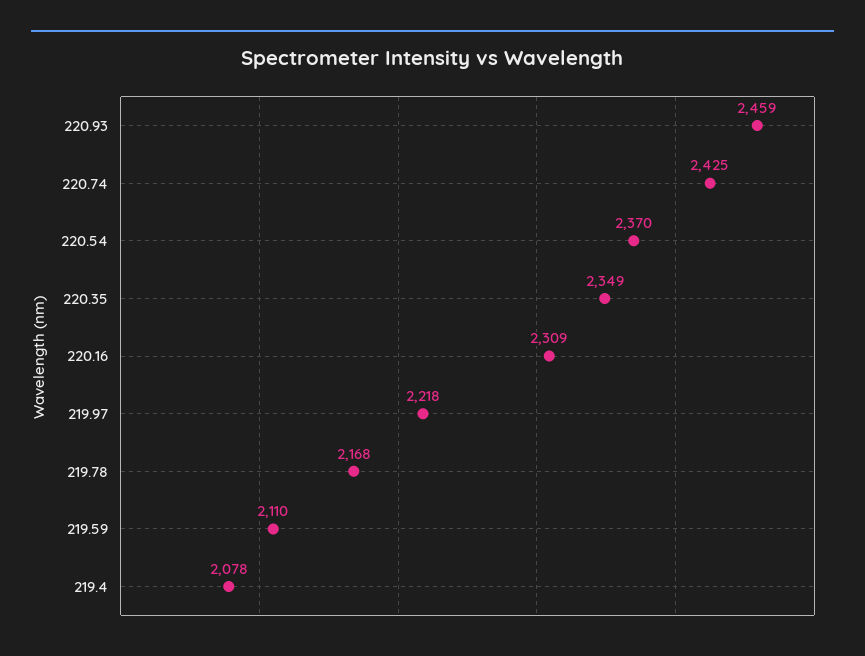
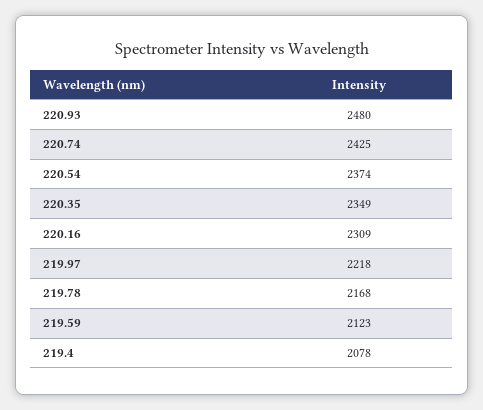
  {
-   "220.93": 2459,
+   "220.93": 2480,
    "220.74": 2425,
-   "220.54": 2370,
+   "220.54": 2374,
    "220.35": 2349,
    "220.16": 2309,
    "219.97": 2218,
    "219.78": 2168,
-   "219.59": 2110,
+   "219.59": 2123,
    "219.4": 2078
  }

